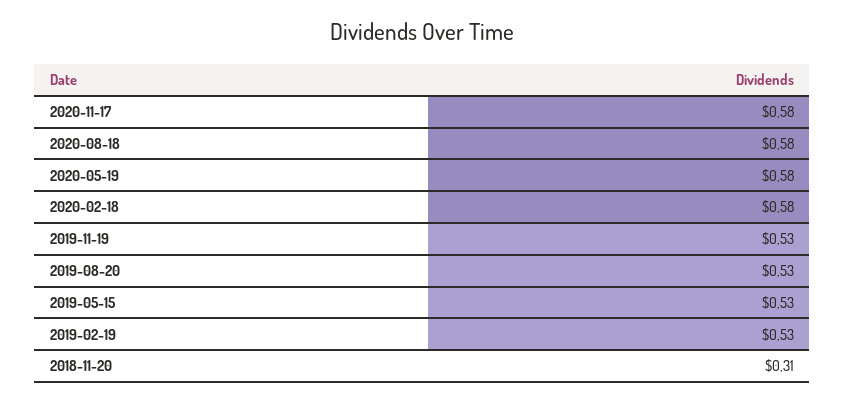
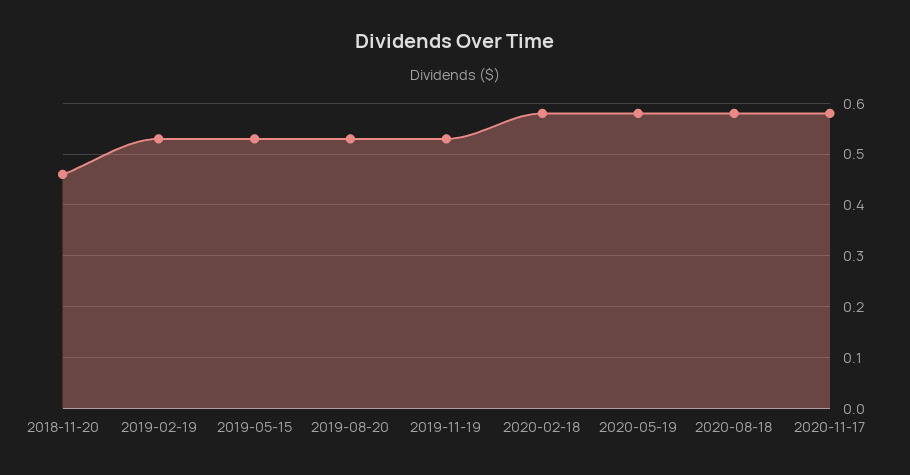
  {
    "2020-11-17": 0.58,
    "2020-08-18": 0.58,
    "2020-05-19": 0.58,
    "2020-02-18": 0.58,
    "2019-11-19": 0.53,
    "2019-08-20": 0.53,
    "2019-05-15": 0.53,
    "2019-02-19": 0.53,
-   "2018-11-20": 0.31
+   "2018-11-20": 0.45
  }

